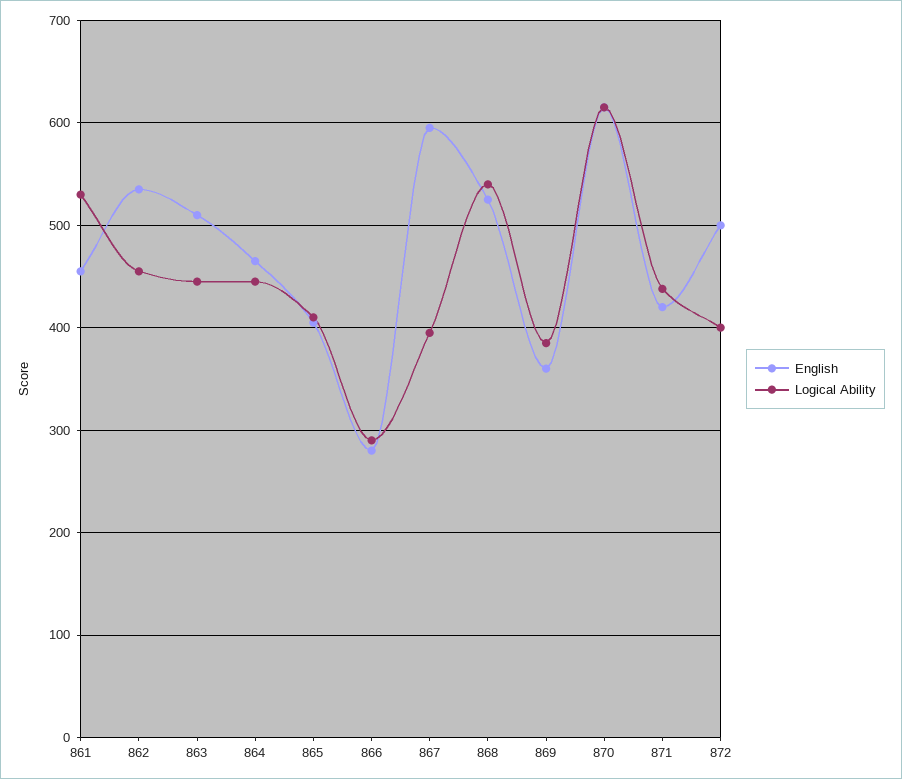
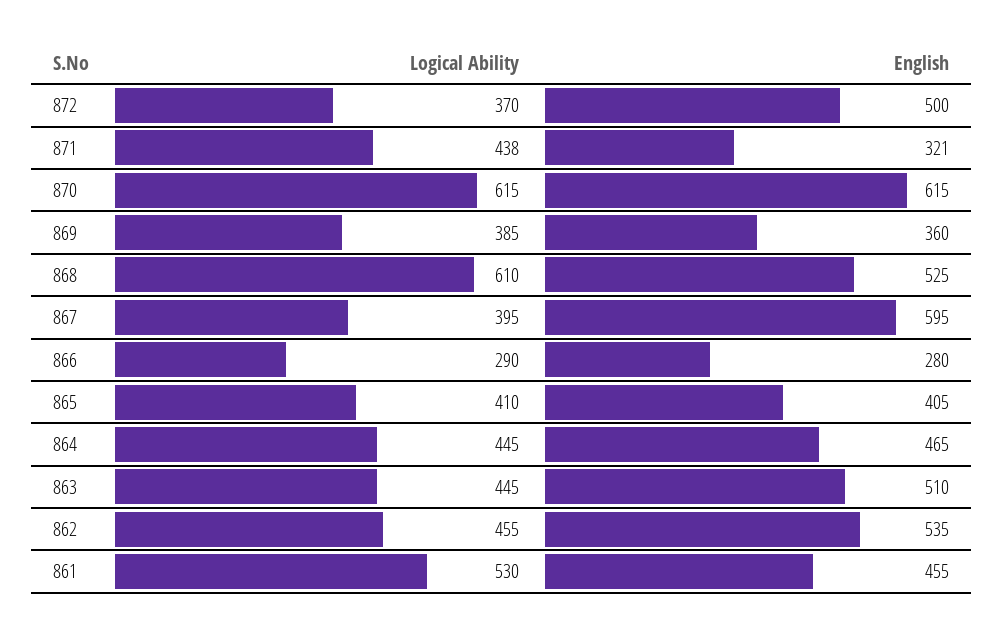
  {
    "English": {
      "861": 455,
      "862": 535,
      "863": 510,
      "864": 465,
      "865": 405,
      "866": 280,
      "867": 595,
      "868": 525,
      "869": 360,
      "870": 615,
-     "871": 420,
+     "871": 321,
      "872": 500
    },
    "Logical Ability": {
      "861": 530,
      "862": 455,
      "863": 445,
      "864": 445,
      "865": 410,
      "866": 290,
      "867": 395,
-     "868": 540,
+     "868": 610,
      "869": 385,
      "870": 615,
      "871": 438,
-     "872": 400
+     "872": 370
    }
  }

